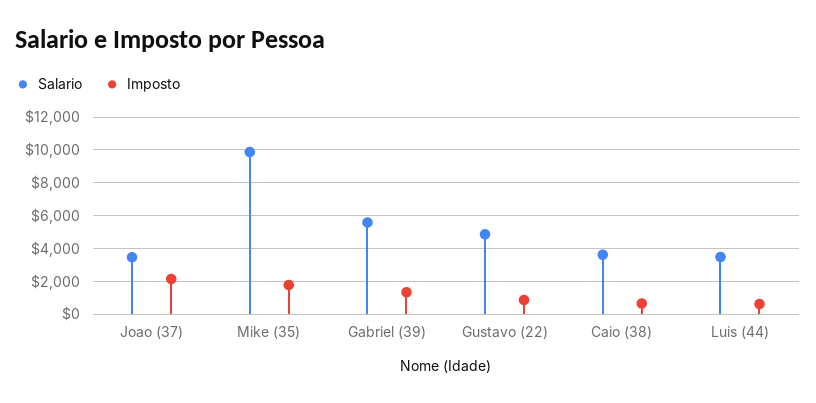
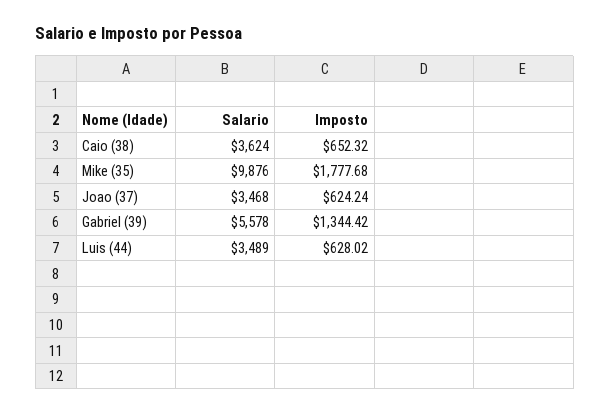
  {
    "Salario": {
      "Joao (37)": 3468,
      "Mike (35)": 9876,
      "Gabriel (39)": 5578,
-     "Gustavo (22)": 5000,
      "Caio (38)": 3624,
      "Luis (44)": 3489
    },
    "Imposto": {
-     "Joao (37)": 2000,
+     "Joao (37)": 624.24,
      "Mike (35)": 1777.68,
      "Gabriel (39)": 1344.42,
-     "Gustavo (22)": 1000,
      "Caio (38)": 652.32,
      "Luis (44)": 628.02
    }
  }

